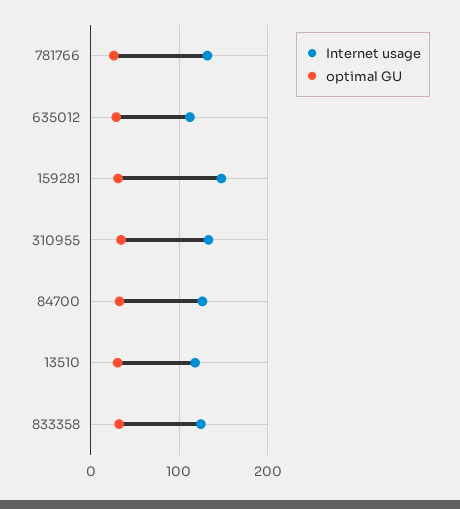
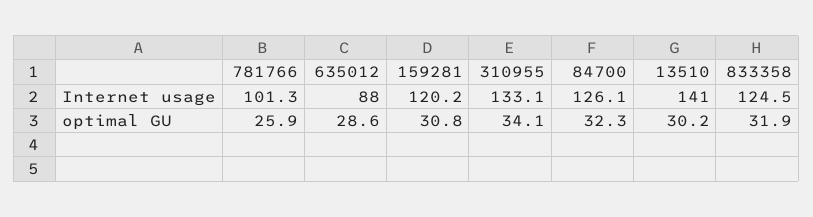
  {
    "Internet usage": {
-     "781766": 130,
+     "781766": 101.3,
-     "635012": 110,
+     "635012": 88,
-     "159281": 150,
+     "159281": 120.2,
      "310955": 133.1,
      "84700": 126.1,
-     "13510": 120,
+     "13510": 141,
      "833358": 124.5
    },
    "optimal GU": {
      "781766": 25.9,
      "635012": 28.6,
      "159281": 30.8,
      "310955": 34.1,
      "84700": 32.3,
      "13510": 30.2,
      "833358": 31.9
    }
  }

